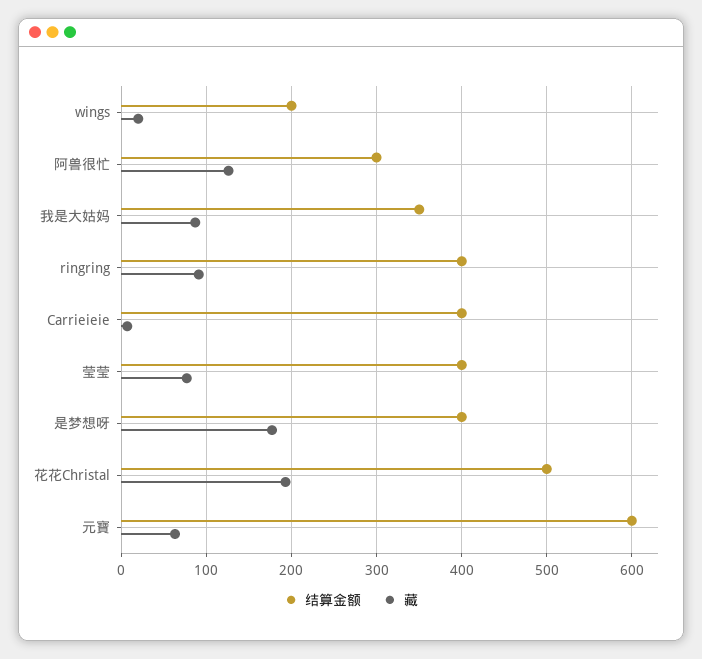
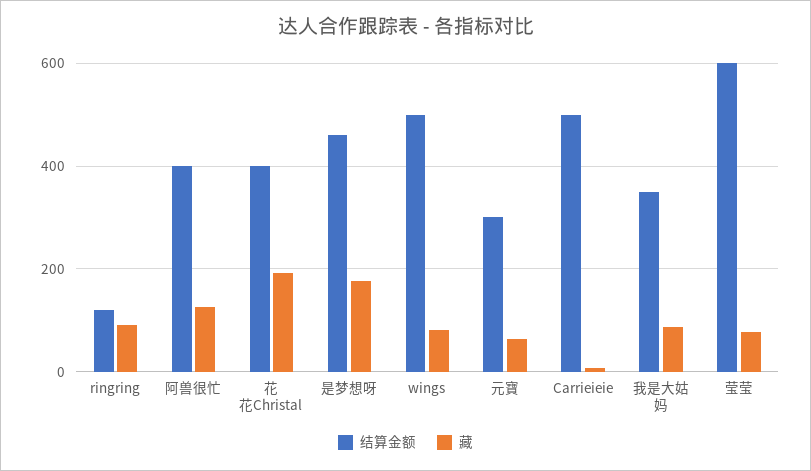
  {
    "结算金额": {
-     "wings": 200,
+     "wings": 500,
-     "阿兽很忙": 300,
+     "阿兽很忙": 400,
      "我是大姑妈": 350,
-     "ringring": 400,
+     "ringring": 120,
-     "Carrieieie": 400,
+     "Carrieieie": 500,
-     "莹莹": 400,
+     "莹莹": 600,
-     "是梦想呀": 400,
+     "是梦想呀": 460,
-     "花花Christal": 500,
+     "花花Christal": 400,
-     "元寶": 600
+     "元寶": 300
    },
    "藏": {
-     "wings": 20,
+     "wings": 80,
      "阿兽很忙": 130,
      "我是大姑妈": 90,
      "ringring": 90,
      "Carrieieie": 10,
      "莹莹": 80,
      "是梦想呀": 180,
      "花花Christal": 190,
      "元寶": 60
    }
  }

